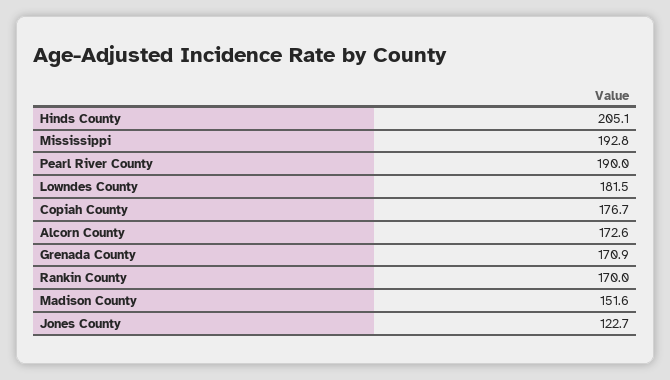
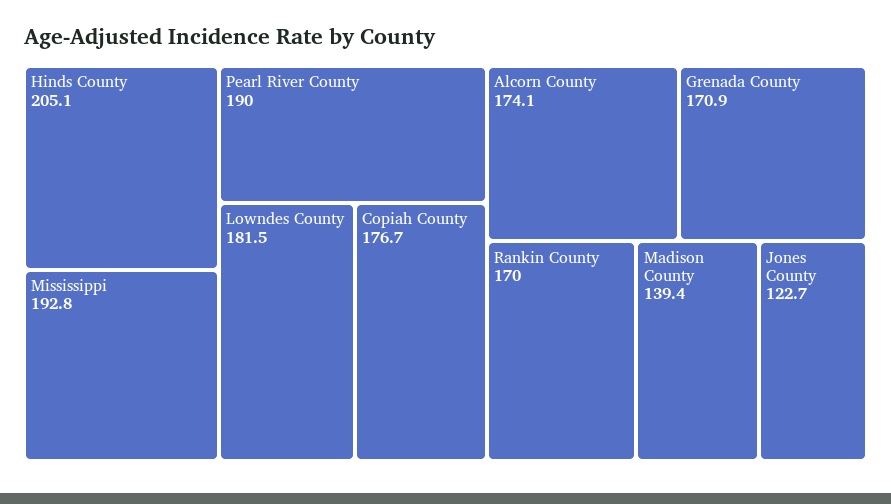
  {
    "Hinds County": 205.1,
    "Mississippi": 192.8,
    "Pearl River County": 190,
    "Lowndes County": 181.5,
    "Copiah County": 176.7,
-   "Alcorn County": 172.6,
+   "Alcorn County": 174.1,
    "Grenada County": 170.9,
    "Rankin County": 170,
-   "Madison County": 151.6,
+   "Madison County": 139.4,
    "Jones County": 122.7
  }

